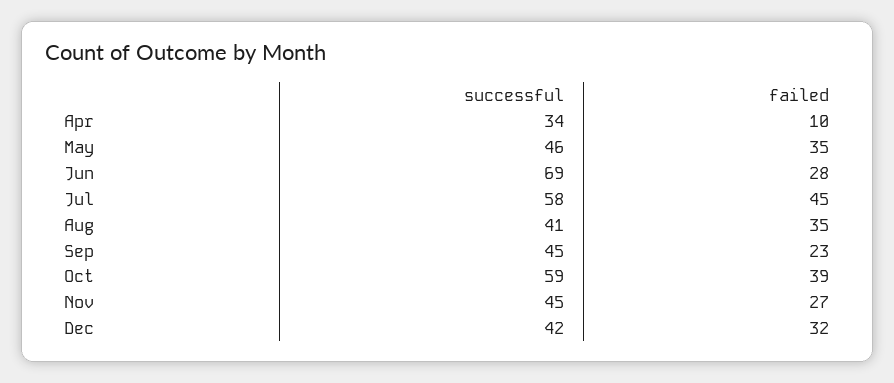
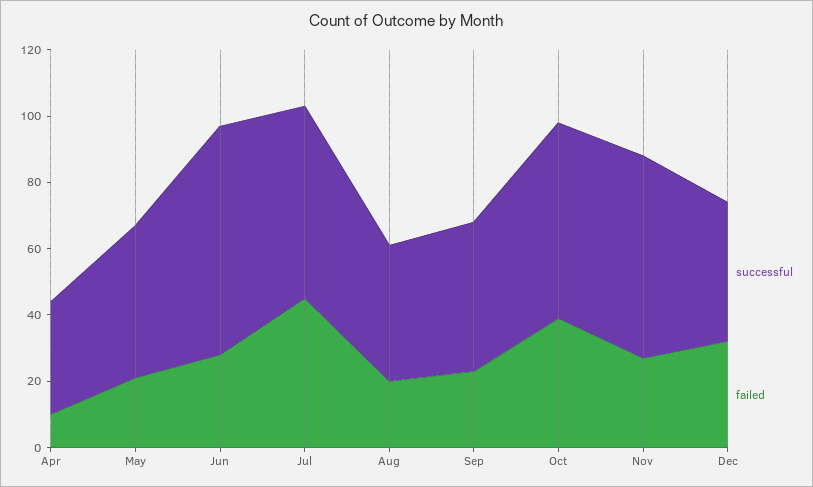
  {
    "successful": {
      "Apr": 34,
      "May": 46,
      "Jun": 69,
      "Jul": 58,
      "Aug": 41,
      "Sep": 45,
      "Oct": 59,
-     "Nov": 45,
+     "Nov": 60,
      "Dec": 42
    },
    "failed": {
      "Apr": 10,
-     "May": 35,
+     "May": 20,
      "Jun": 28,
      "Jul": 45,
-     "Aug": 35,
+     "Aug": 20,
      "Sep": 23,
      "Oct": 39,
      "Nov": 27,
      "Dec": 32
    }
  }

